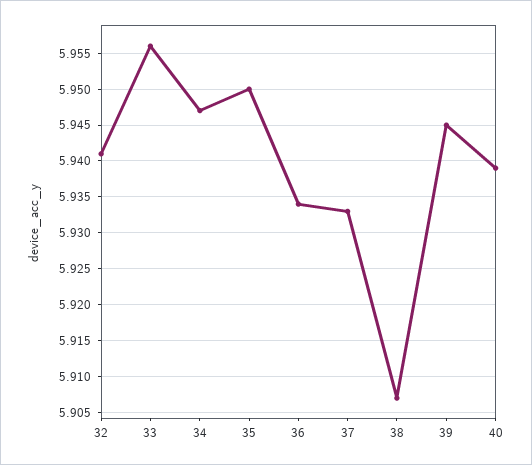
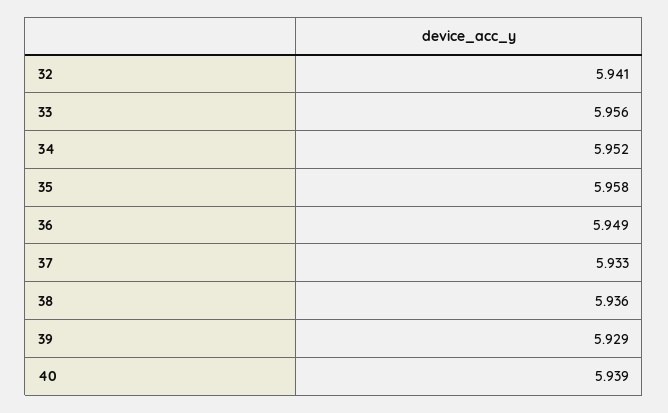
  {
    "32": 5.941,
    "33": 5.956,
-   "34": 5.947,
+   "34": 5.952,
-   "35": 5.95,
+   "35": 5.958,
-   "36": 5.934,
+   "36": 5.949,
    "37": 5.933,
-   "38": 5.907,
+   "38": 5.936,
-   "39": 5.945,
+   "39": 5.929,
    "40": 5.939
  }

